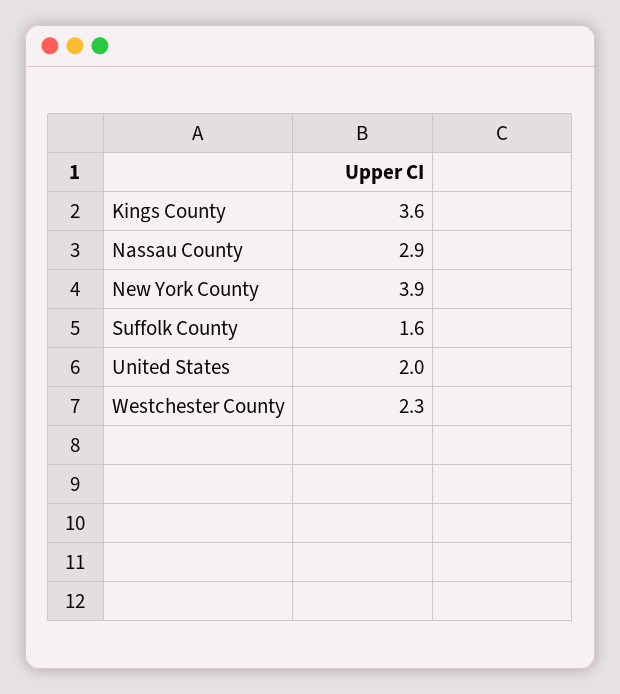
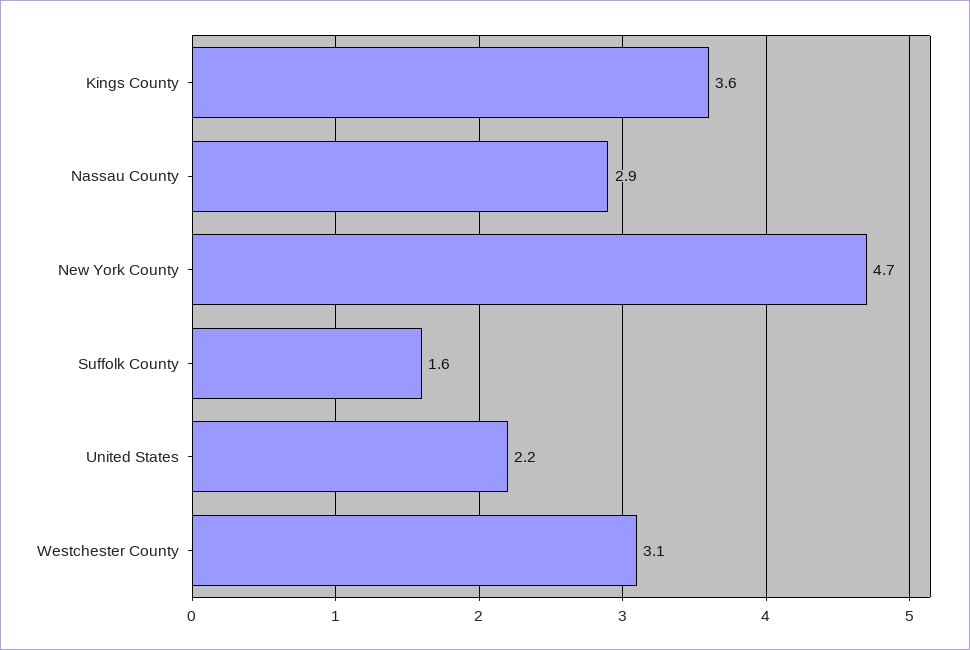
  {
    "Kings County": 3.6,
    "Nassau County": 2.9,
-   "New York County": 3.9,
+   "New York County": 4.7,
    "Suffolk County": 1.6,
-   "United States": 2,
+   "United States": 2.2,
-   "Westchester County": 2.3
+   "Westchester County": 3.1
  }

